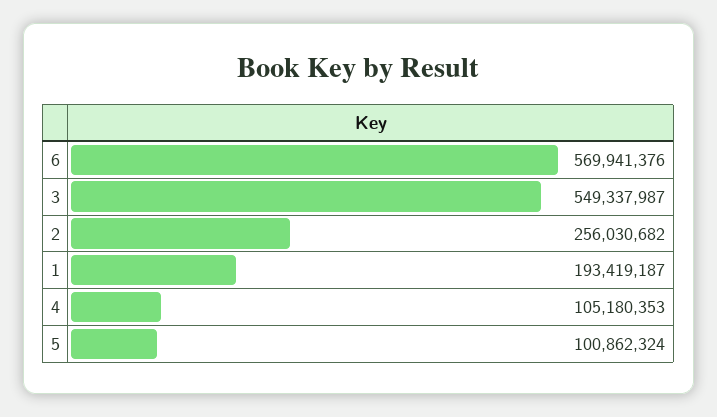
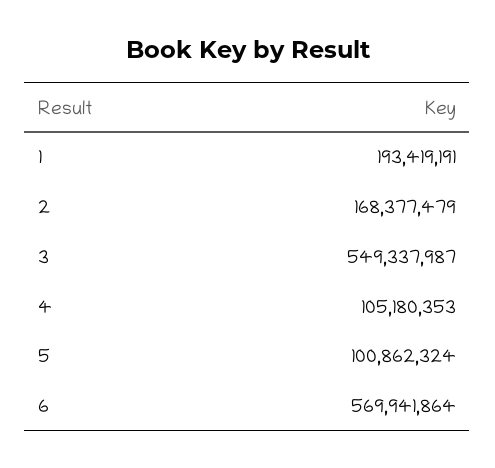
  {
-   "6": 569941376,
+   "6": 569941864,
    "3": 549337987,
-   "2": 256030682,
+   "2": 168377479,
-   "1": 193419187,
+   "1": 193419191,
    "4": 105180353,
    "5": 100862324
  }

